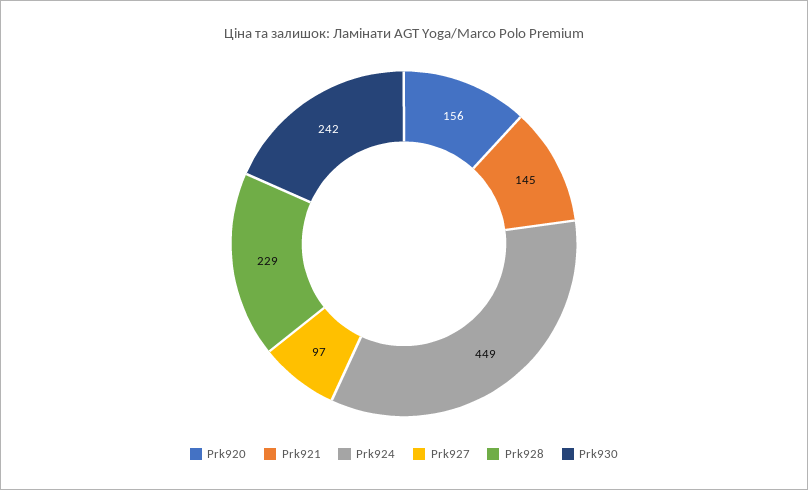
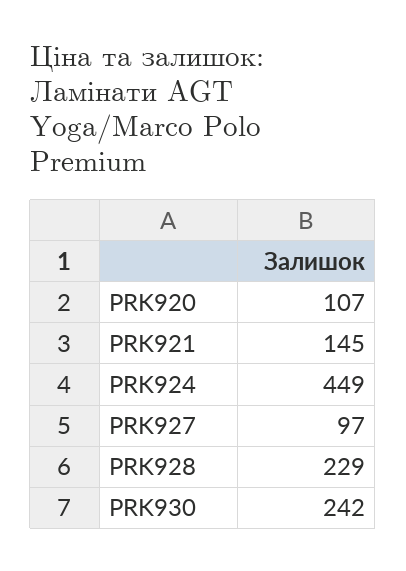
  {
-   "Prk920": 156,
+   "Prk920": 107,
    "Prk921": 145,
    "Prk924": 449,
    "Prk927": 97,
    "Prk928": 229,
    "Prk930": 242
  }

